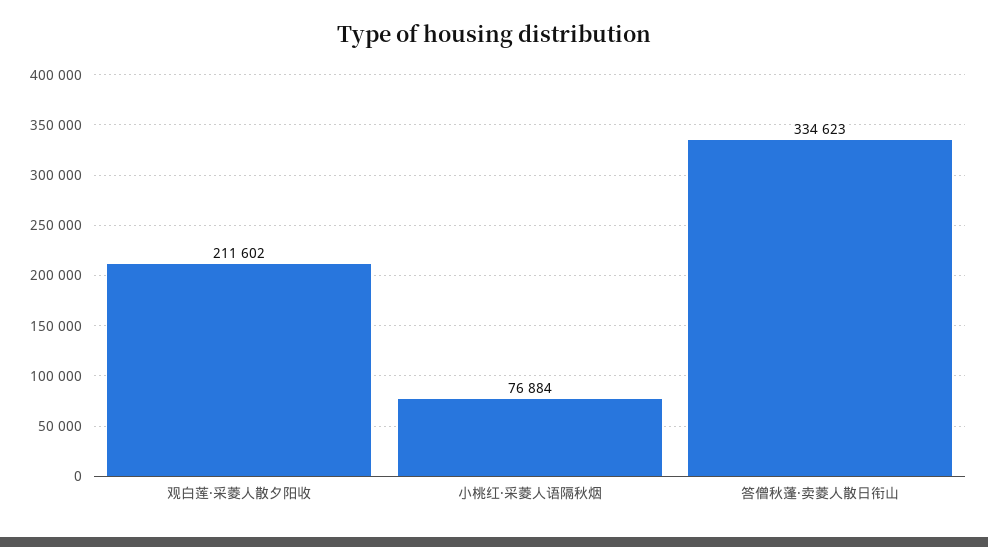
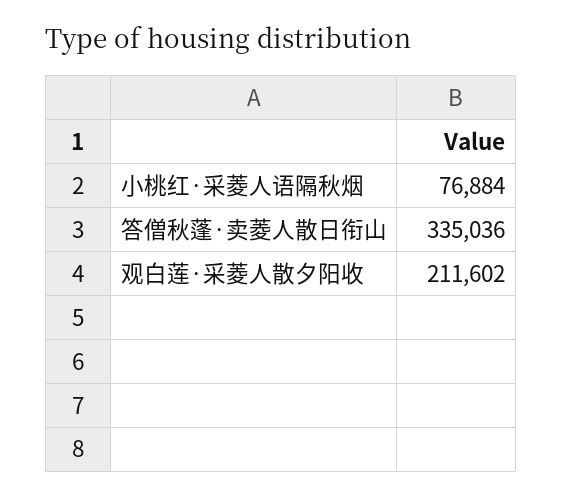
  {
    "观白莲·采菱人散夕阳收": 211602,
    "小桃红·采菱人语隔秋烟": 76884,
-   "答僧秋蓬·卖菱人散日衔山": 334623
+   "答僧秋蓬·卖菱人散日衔山": 335036
  }

